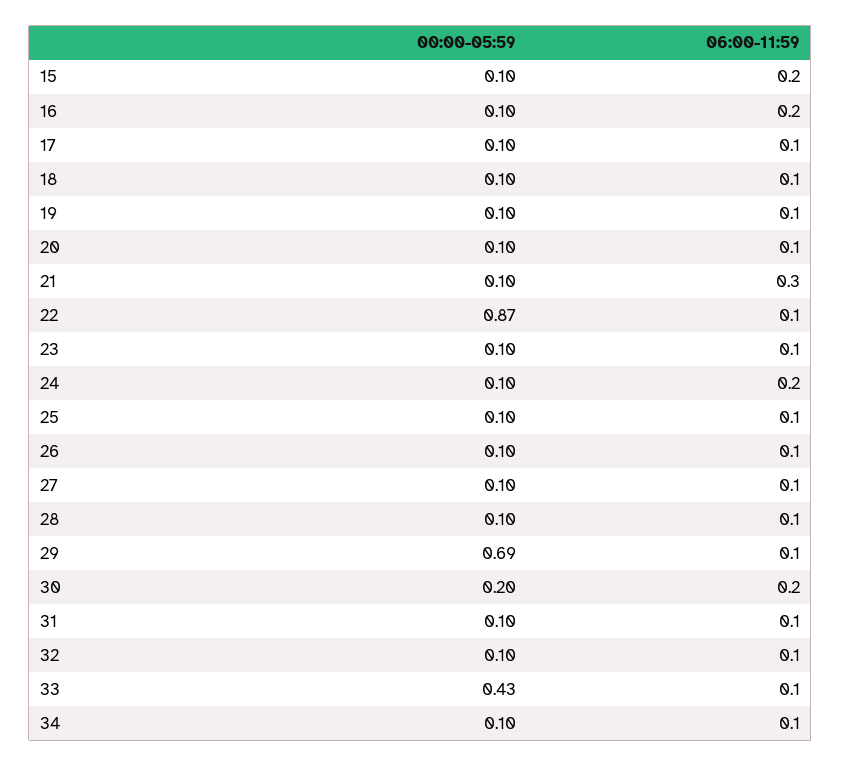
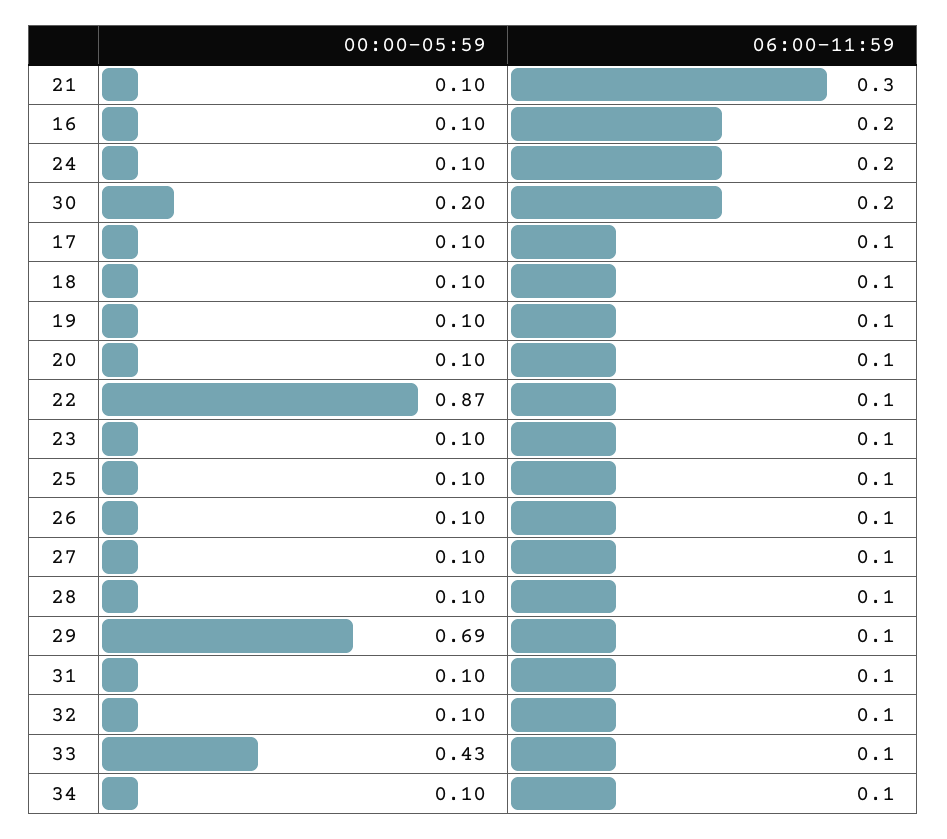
  {
    "00:00-05:59": {
-     "15": 0.1,
      "16": 0.1,
      "17": 0.1,
      "18": 0.1,
      "19": 0.1,
      "20": 0.1,
      "21": 0.1,
      "22": 0.87,
      "23": 0.1,
      "24": 0.1,
      "25": 0.1,
      "26": 0.1,
      "27": 0.1,
      "28": 0.1,
      "29": 0.69,
      "30": 0.2,
      "31": 0.1,
      "32": 0.1,
      "33": 0.43,
      "34": 0.1
    },
    "06:00-11:59": {
-     "15": 0.2,
      "16": 0.2,
      "17": 0.1,
      "18": 0.1,
      "19": 0.1,
      "20": 0.1,
      "21": 0.3,
      "22": 0.1,
      "23": 0.1,
      "24": 0.2,
      "25": 0.1,
      "26": 0.1,
      "27": 0.1,
      "28": 0.1,
      "29": 0.1,
      "30": 0.2,
      "31": 0.1,
      "32": 0.1,
      "33": 0.1,
      "34": 0.1
    }
  }

